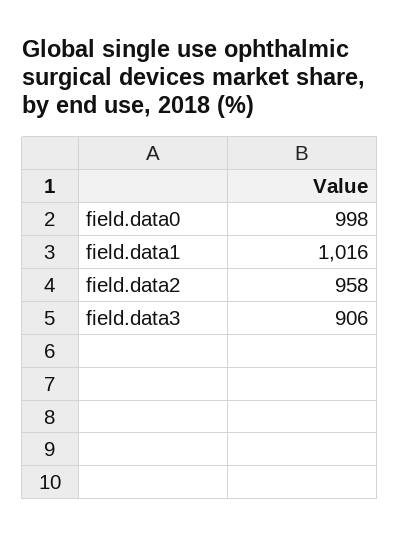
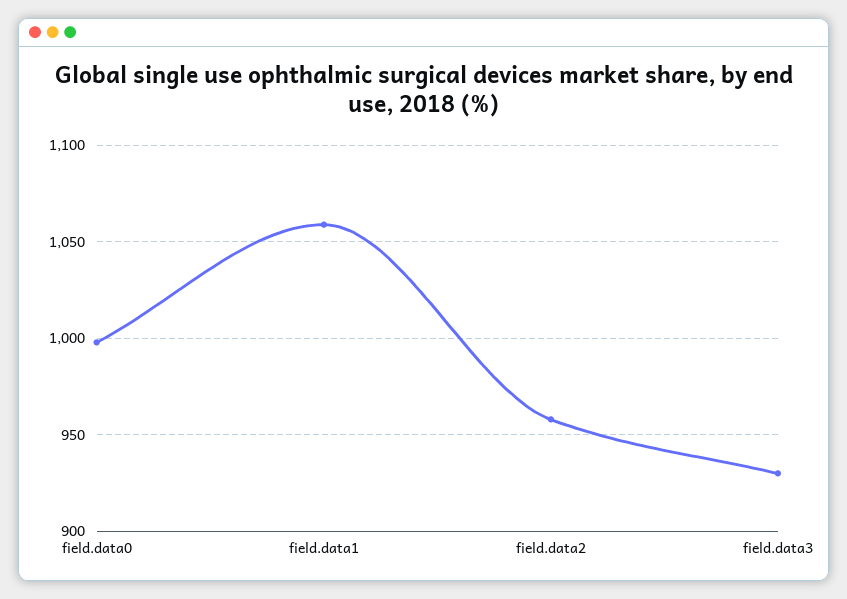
  {
    "field.data0": 998,
-   "field.data1": 1016,
+   "field.data1": 1060,
    "field.data2": 958,
-   "field.data3": 906
+   "field.data3": 930
  }

